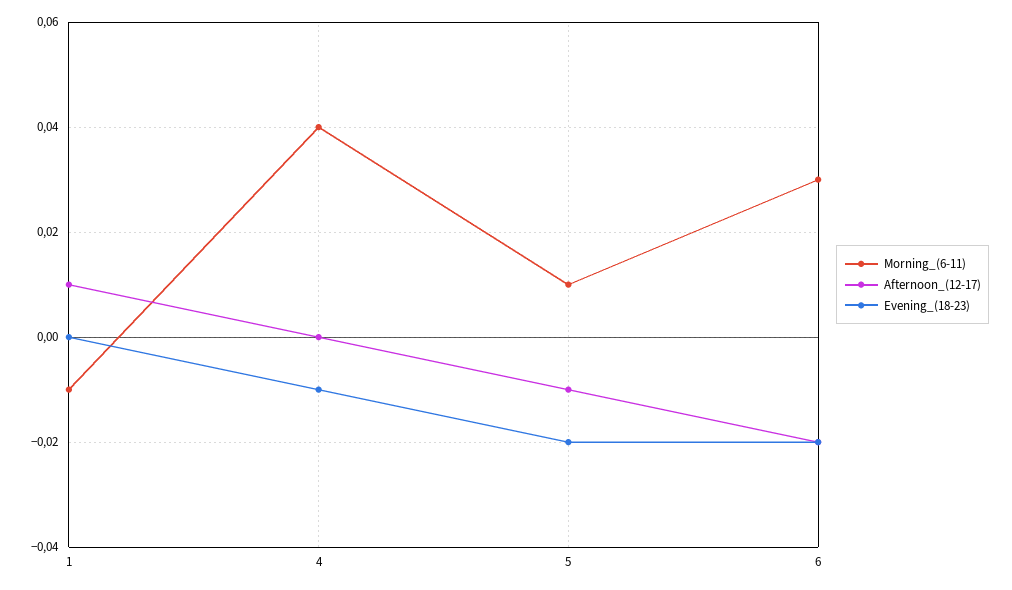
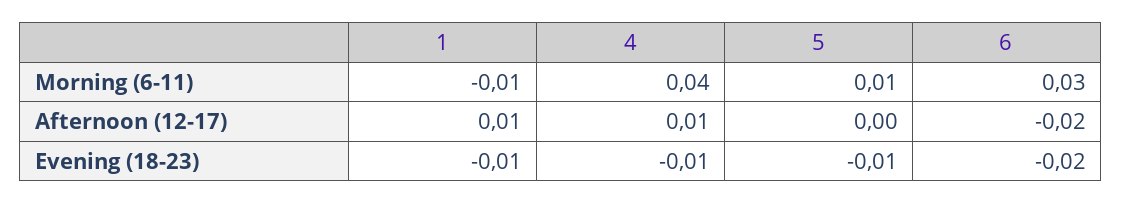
  {
    "Morning_(6-11)": {
      "1": -0.01,
      "4": 0.04,
      "5": 0.01,
      "6": 0.03
    },
    "Afternoon_(12-17)": {
      "1": 0.01,
-     "4": 0,
+     "4": 0.01,
-     "5": -0.01,
+     "5": 0,
      "6": -0.02
    },
    "Evening_(18-23)": {
-     "1": 0,
+     "1": -0.01,
      "4": -0.01,
-     "5": -0.02,
+     "5": -0.01,
      "6": -0.02
    }
  }

